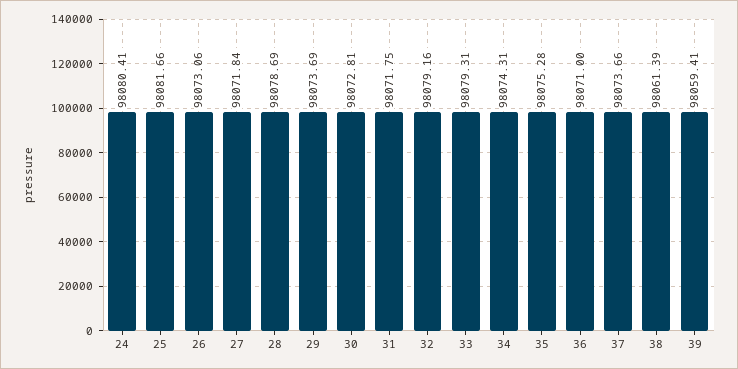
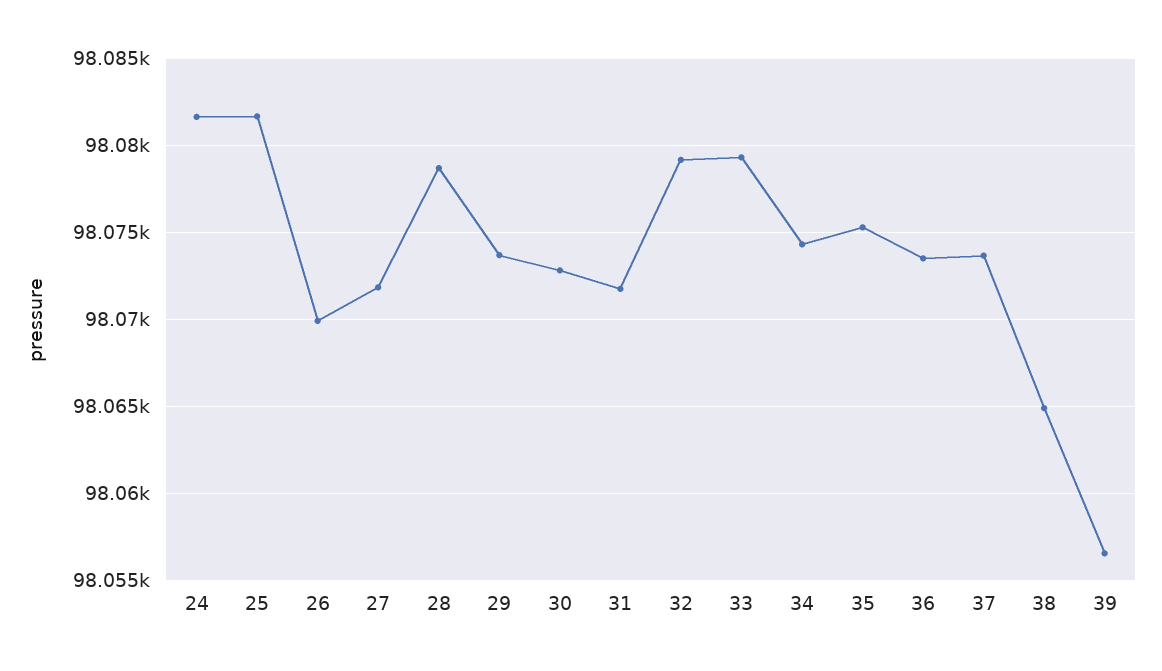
  {
-   "24": 98080.41,
+   "24": 98081.5,
    "25": 98081.66,
-   "26": 98073.06,
+   "26": 98070,
    "27": 98071.84,
    "28": 98078.69,
    "29": 98073.69,
    "30": 98072.81,
    "31": 98071.75,
    "32": 98079.16,
    "33": 98079.31,
    "34": 98074.31,
    "35": 98075.28,
-   "36": 98071,
+   "36": 98073.5,
    "37": 98073.66,
-   "38": 98061.39,
+   "38": 98065,
-   "39": 98059.41
+   "39": 98056.5
  }

